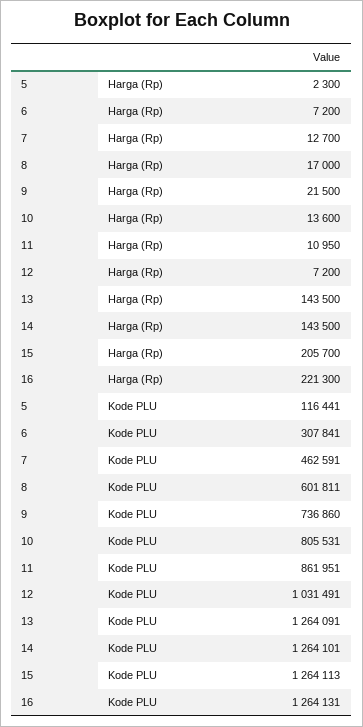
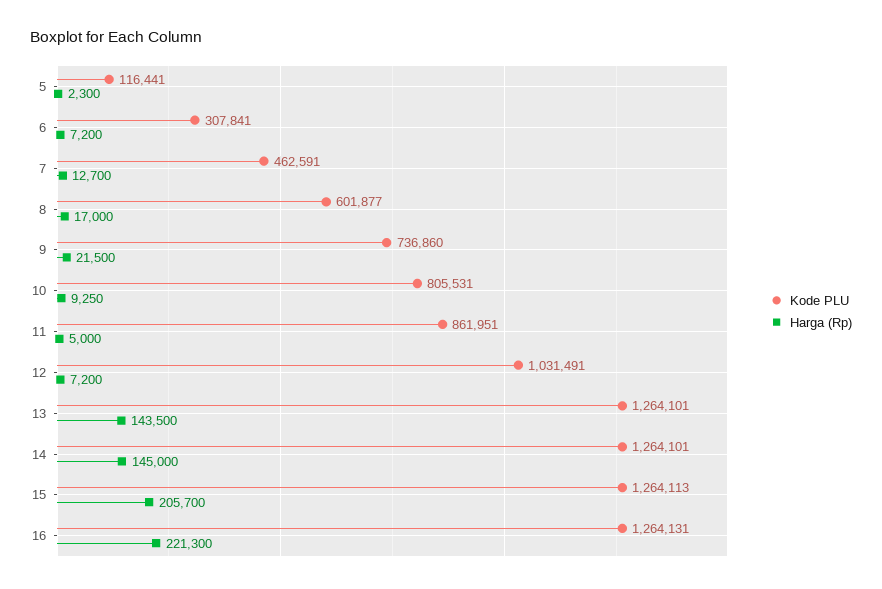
  {
    "Harga (Rp)": {
      "5": 2300,
      "6": 7200,
      "7": 12700,
      "8": 17000,
      "9": 21500,
-     "10": 13600,
+     "10": 9250,
-     "11": 10950,
+     "11": 5000,
      "12": 7200,
      "13": 143500,
-     "14": 143500,
+     "14": 145000,
      "15": 205700,
      "16": 221300
    },
    "Kode PLU": {
      "5": 116441,
      "6": 307841,
      "7": 462591,
-     "8": 601811,
+     "8": 601877,
      "9": 736860,
      "10": 805531,
      "11": 861951,
      "12": 1031491,
-     "13": 1264091,
+     "13": 1264101,
      "14": 1264101,
      "15": 1264113,
      "16": 1264131
    }
  }

